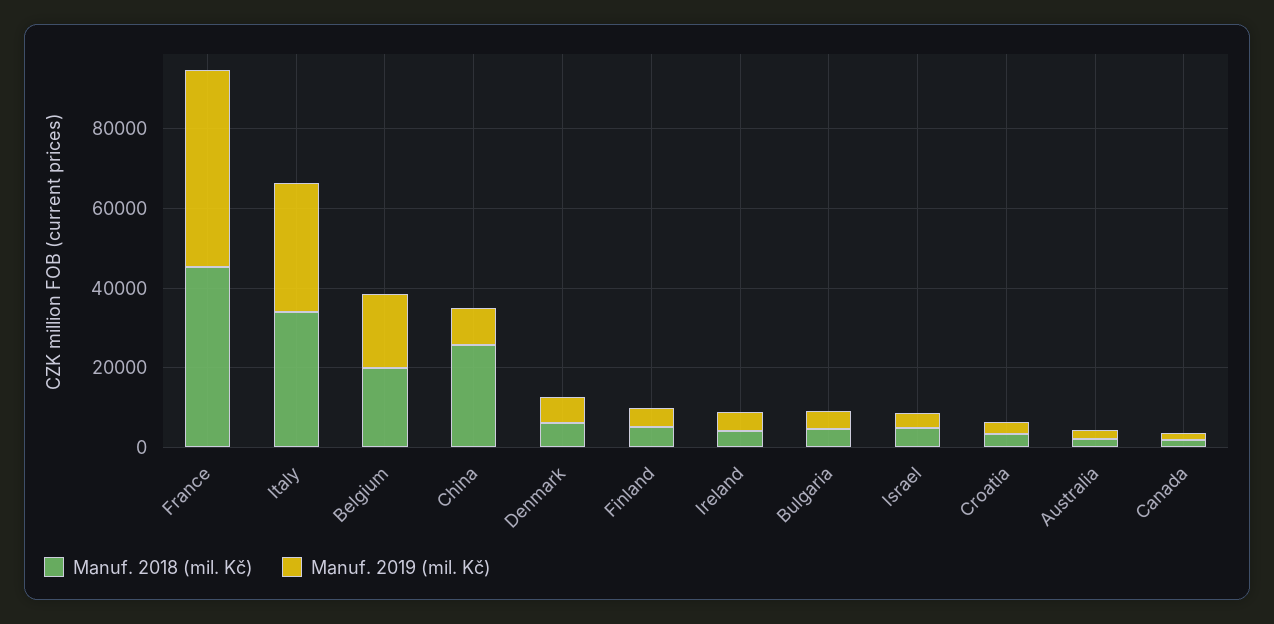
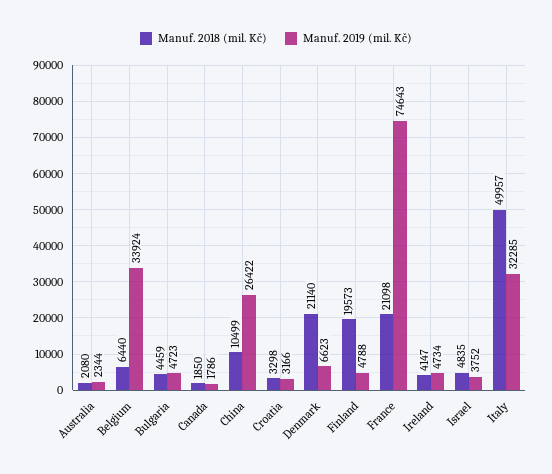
  {
    "Manuf. 2018 (mil. Kč)": {
-     "France": 45000,
+     "France": 21098,
-     "Italy": 35000,
+     "Italy": 49957,
-     "Belgium": 20000,
+     "Belgium": 6440,
-     "China": 25000,
+     "China": 10499,
-     "Denmark": 5000,
+     "Denmark": 21140,
-     "Finland": 5000,
+     "Finland": 19573,
      "Ireland": 4147,
      "Bulgaria": 4459,
      "Israel": 4835,
      "Croatia": 3298,
      "Australia": 2080,
      "Canada": 1850
    },
    "Manuf. 2019 (mil. Kč)": {
-     "France": 50000,
+     "France": 74643,
      "Italy": 32285,
-     "Belgium": 20000,
+     "Belgium": 33924,
-     "China": 10000,
+     "China": 26422,
      "Denmark": 6623,
      "Finland": 4788,
      "Ireland": 4734,
      "Bulgaria": 4723,
      "Israel": 3752,
      "Croatia": 3166,
      "Australia": 2344,
      "Canada": 1786
    }
  }

